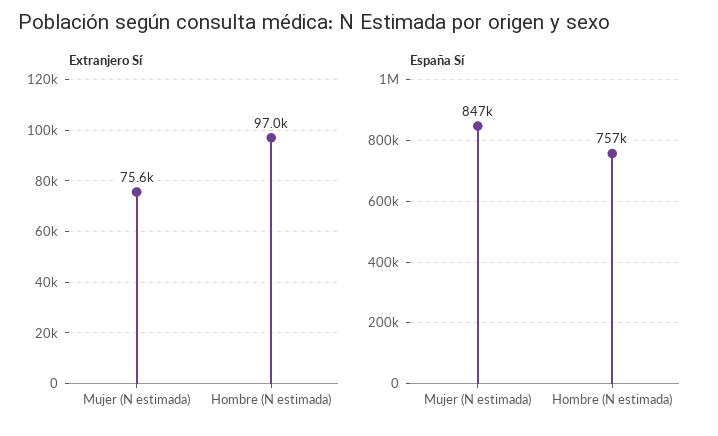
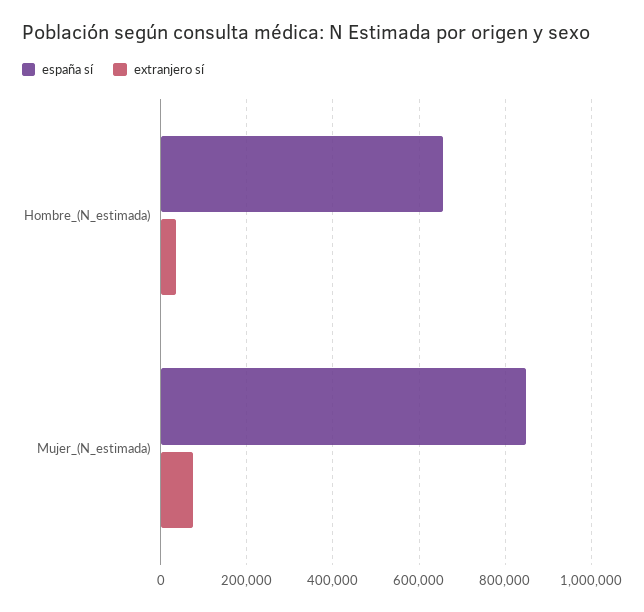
  {
    "Extranjero Sí": {
      "Mujer (N estimada)": 75600,
-     "Hombre (N estimada)": 97000
+     "Hombre (N estimada)": 40000
    },
    "España Sí": {
      "Mujer (N estimada)": 847000,
-     "Hombre (N estimada)": 757000
+     "Hombre (N estimada)": 660000
    }
  }

